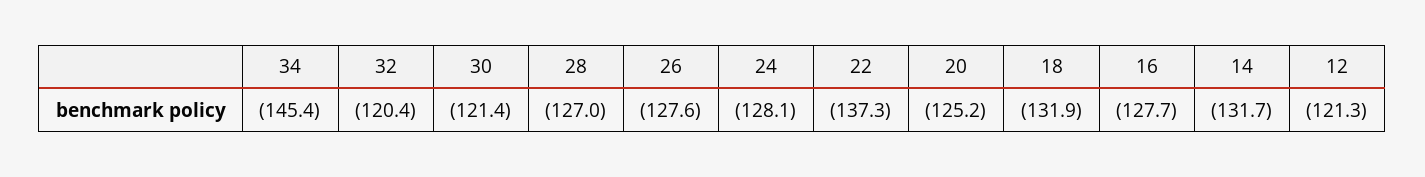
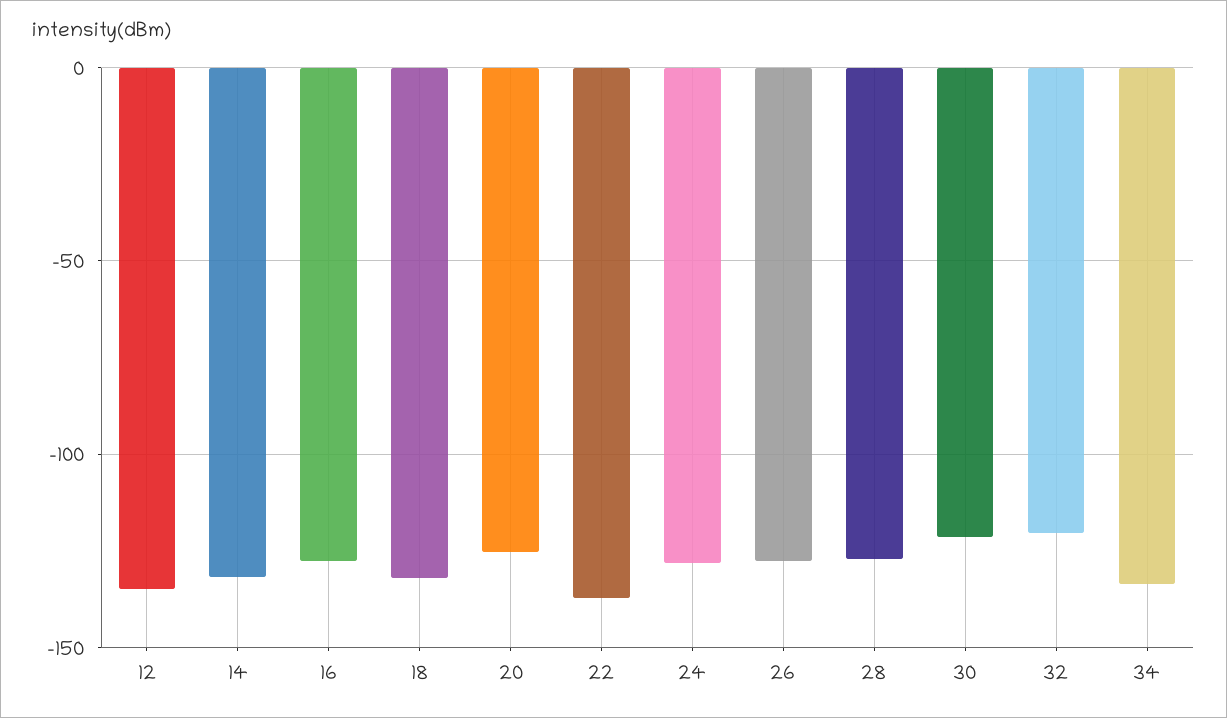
  {
-   "34": -145.4,
+   "34": -135,
    "32": -120.4,
    "30": -121.4,
    "28": -127,
    "26": -127.6,
    "24": -128.1,
    "22": -137.3,
    "20": -125.2,
    "18": -131.9,
    "16": -127.7,
    "14": -131.7,
-   "12": -121.3
+   "12": -135
  }

